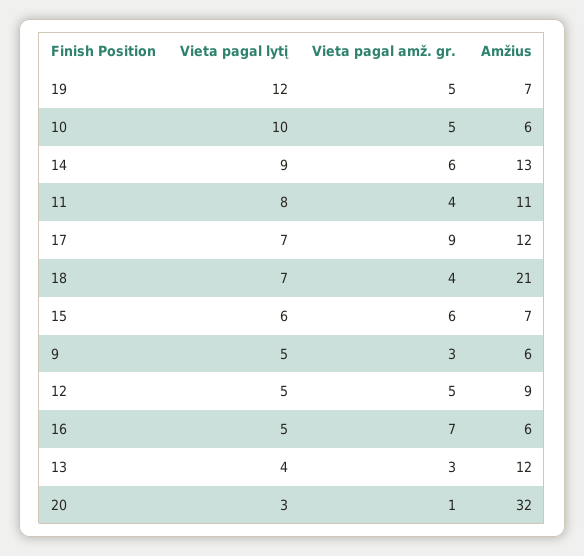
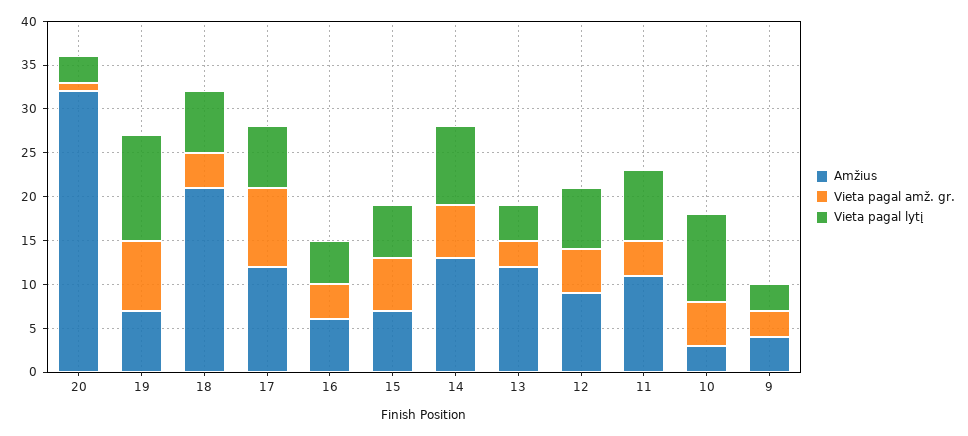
  {
    "Vieta pagal lytį": {
      "19": 12,
      "10": 10,
      "14": 9,
      "11": 8,
      "17": 7,
      "18": 7,
      "15": 6,
-     "9": 5,
+     "9": 3,
-     "12": 5,
+     "12": 7,
      "16": 5,
      "13": 4,
      "20": 3
    },
    "Vieta pagal amž. gr.": {
-     "19": 5,
+     "19": 8,
      "10": 5,
      "14": 6,
      "11": 4,
      "17": 9,
      "18": 4,
      "15": 6,
      "9": 3,
      "12": 5,
-     "16": 7,
+     "16": 4,
      "13": 3,
      "20": 1
    },
    "Amžius": {
      "19": 7,
-     "10": 6,
+     "10": 3,
      "14": 13,
      "11": 11,
      "17": 12,
      "18": 21,
      "15": 7,
-     "9": 6,
+     "9": 4,
      "12": 9,
      "16": 6,
      "13": 12,
      "20": 32
    }
  }

